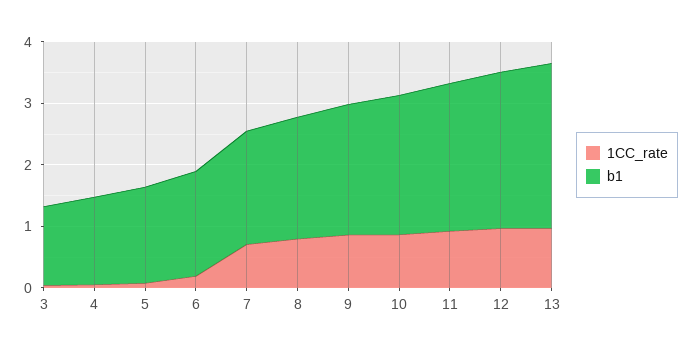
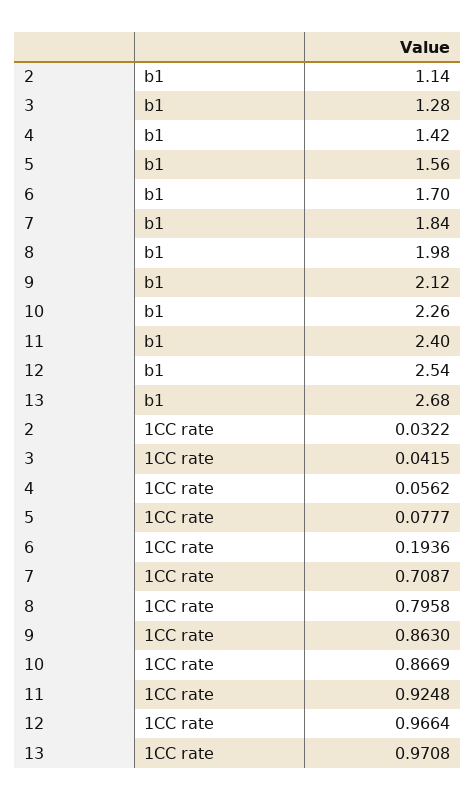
  {
    "1CC_rate": {
      "3": 0.0415,
      "4": 0.0562,
      "5": 0.0777,
      "6": 0.1936,
      "7": 0.7087,
      "8": 0.7958,
      "9": 0.863,
      "10": 0.8669,
      "11": 0.9248,
      "12": 0.9664,
-     "13": 0.9708
+     "13": 0.9708,
+     "2": 0.0322
    },
    "b1": {
      "3": 1.28,
      "4": 1.42,
      "5": 1.56,
      "6": 1.7,
      "7": 1.84,
      "8": 1.98,
      "9": 2.12,
      "10": 2.26,
      "11": 2.4,
      "12": 2.54,
-     "13": 2.68
+     "13": 2.68,
+     "2": 1.14
    }
  }

